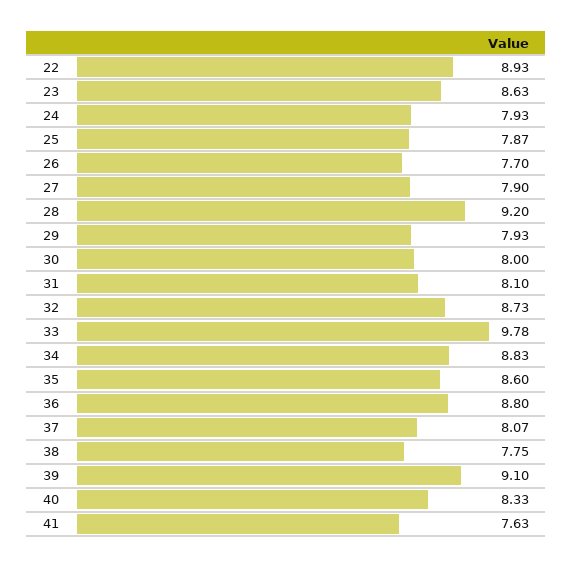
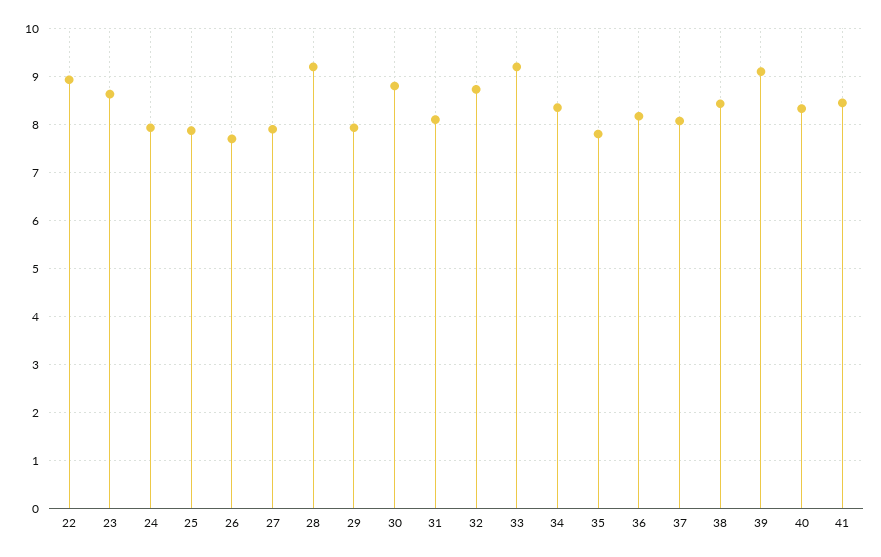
  {
    "22": 8.93,
    "23": 8.63,
    "24": 7.93,
    "25": 7.87,
    "26": 7.7,
    "27": 7.9,
    "28": 9.2,
    "29": 7.93,
-   "30": 8,
+   "30": 8.8,
    "31": 8.1,
    "32": 8.73,
-   "33": 9.78,
+   "33": 9.2,
-   "34": 8.83,
+   "34": 8.4,
-   "35": 8.6,
+   "35": 7.8,
-   "36": 8.8,
+   "36": 8.2,
    "37": 8.07,
-   "38": 7.75,
+   "38": 8.4,
    "39": 9.1,
    "40": 8.33,
-   "41": 7.63
+   "41": 8.4
  }

